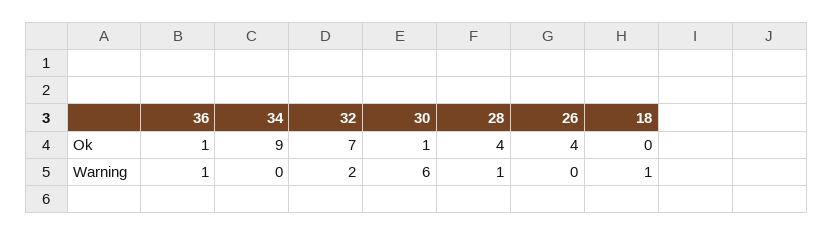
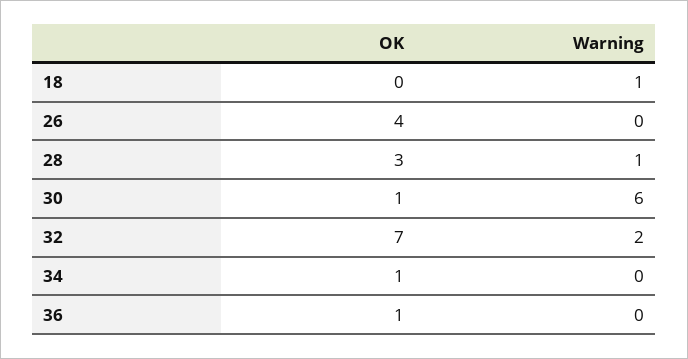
  {
    "36": {
      "Ok": 1,
-     "Warning": 1
+     "Warning": 0
    },
    "34": {
-     "Ok": 9,
+     "Ok": 1,
      "Warning": 0
    },
    "32": {
      "Ok": 7,
      "Warning": 2
    },
    "30": {
      "Ok": 1,
      "Warning": 6
    },
    "28": {
-     "Ok": 4,
+     "Ok": 3,
      "Warning": 1
    },
    "26": {
      "Ok": 4,
      "Warning": 0
    },
    "18": {
      "Ok": 0,
      "Warning": 1
    }
  }

